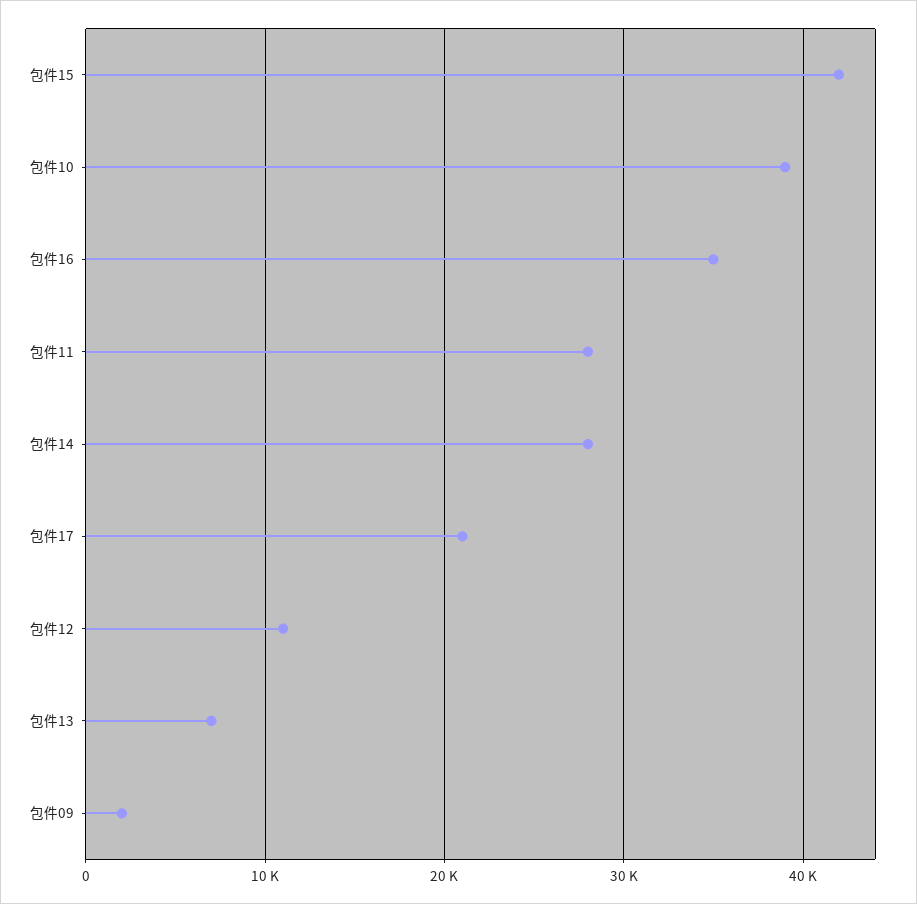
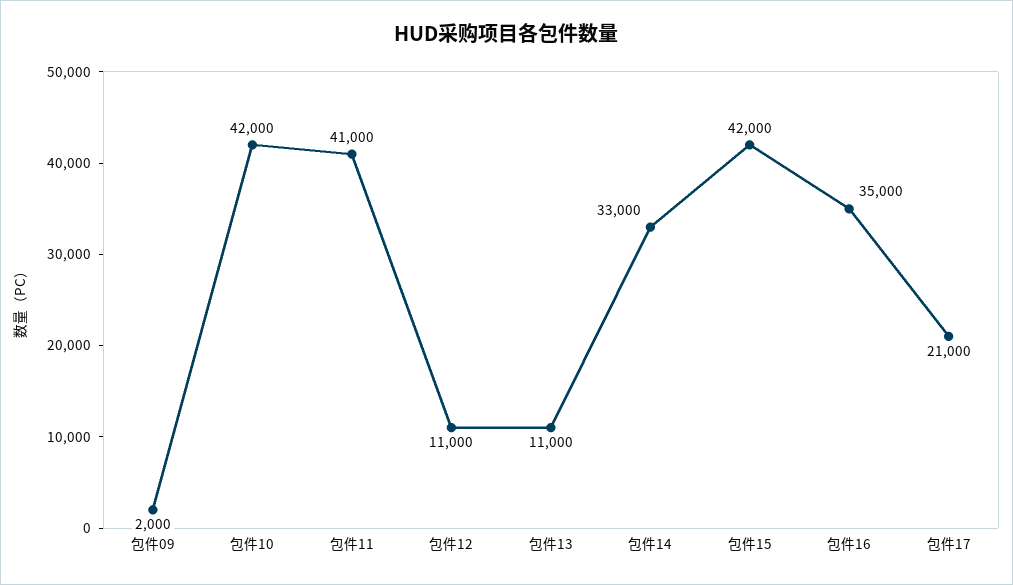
  {
    "包件15": 42000,
-   "包件10": 39000,
+   "包件10": 42000,
    "包件16": 35000,
-   "包件11": 28000,
+   "包件11": 41000,
-   "包件14": 28000,
+   "包件14": 33000,
    "包件17": 21000,
    "包件12": 11000,
-   "包件13": 7000,
+   "包件13": 11000,
    "包件09": 2000
  }

